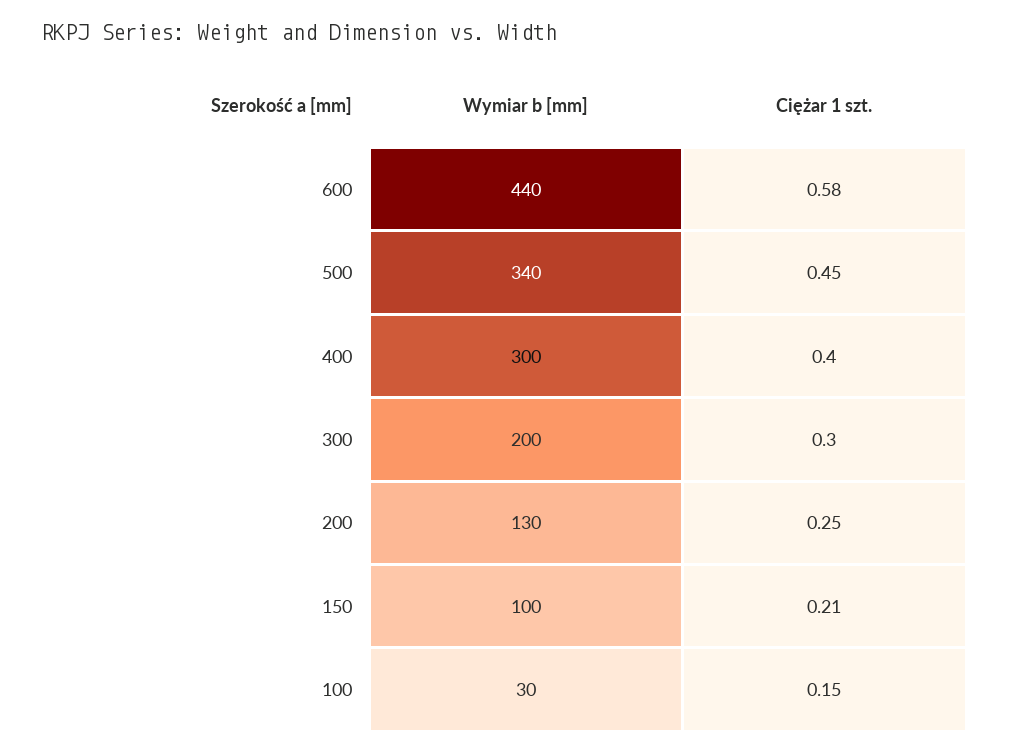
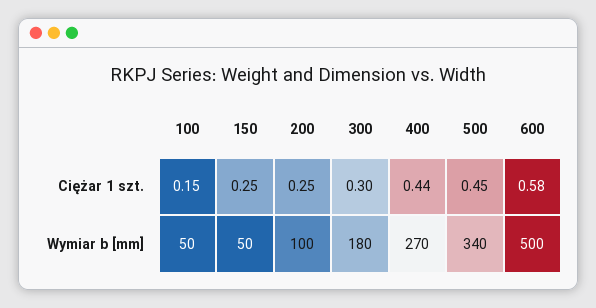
  {
    "Wymiar b [mm]": {
-     "600": 440,
+     "600": 500,
      "500": 340,
-     "400": 300,
+     "400": 270,
-     "300": 200,
+     "300": 180,
-     "200": 130,
+     "200": 100,
-     "150": 100,
+     "150": 50,
-     "100": 30
+     "100": 50
    },
    "Ciężar 1 szt.": {
      "600": 0.58,
      "500": 0.45,
-     "400": 0.4,
+     "400": 0.44,
      "300": 0.3,
      "200": 0.25,
-     "150": 0.21,
+     "150": 0.25,
      "100": 0.15
    }
  }

